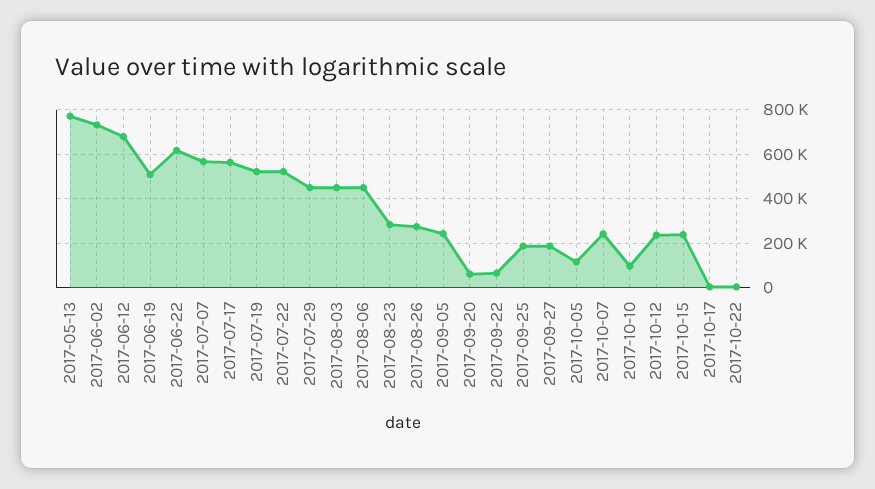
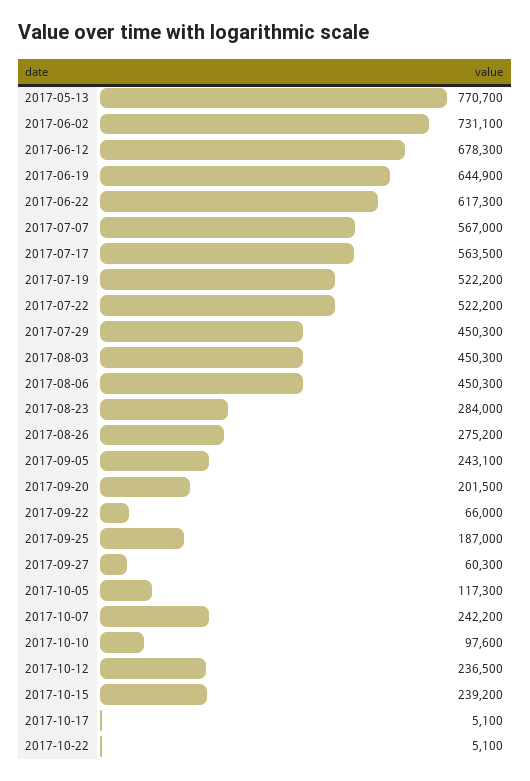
  {
    "2017-05-13": 770700,
    "2017-06-02": 731100,
    "2017-06-12": 678300,
-   "2017-06-19": 500000,
+   "2017-06-19": 644900,
    "2017-06-22": 617300,
    "2017-07-07": 567000,
    "2017-07-17": 563500,
    "2017-07-19": 522200,
    "2017-07-22": 522200,
    "2017-07-29": 450300,
    "2017-08-03": 450300,
    "2017-08-06": 450300,
    "2017-08-23": 284000,
    "2017-08-26": 275200,
    "2017-09-05": 243100,
-   "2017-09-20": 50000,
+   "2017-09-20": 201500,
    "2017-09-22": 66000,
    "2017-09-25": 187000,
-   "2017-09-27": 200000,
+   "2017-09-27": 60300,
    "2017-10-05": 117300,
    "2017-10-07": 242200,
    "2017-10-10": 97600,
    "2017-10-12": 236500,
    "2017-10-15": 239200,
    "2017-10-17": 5100,
    "2017-10-22": 5100
  }

